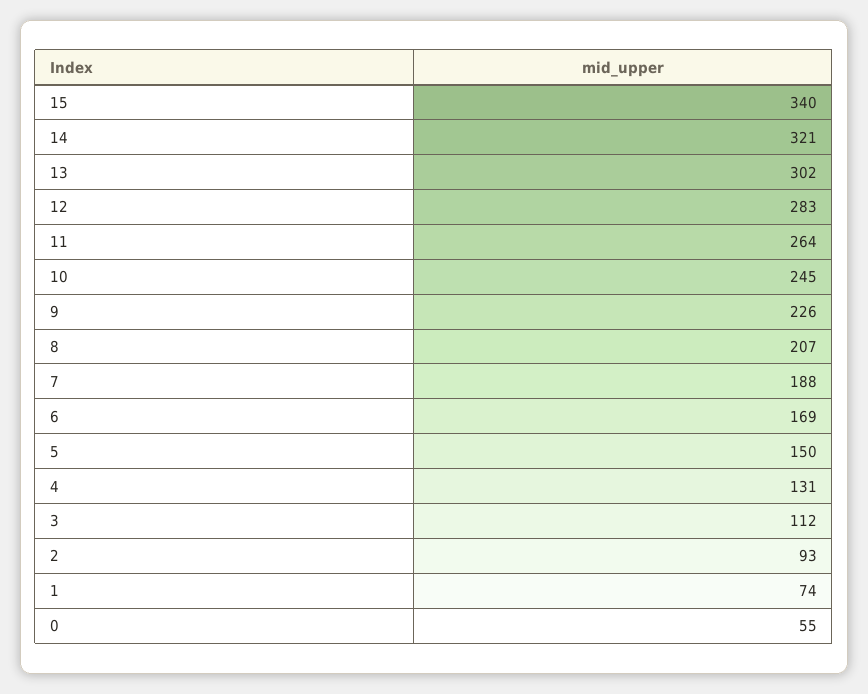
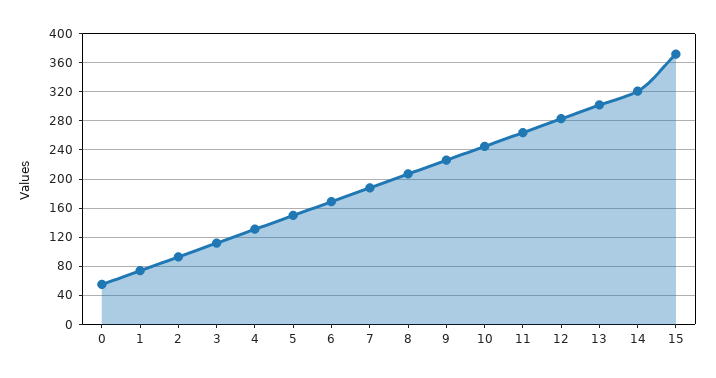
  {
-   "15": 340,
+   "15": 370,
    "14": 321,
    "13": 302,
    "12": 283,
    "11": 264,
    "10": 245,
    "9": 226,
    "8": 207,
    "7": 188,
    "6": 169,
    "5": 150,
    "4": 131,
    "3": 112,
    "2": 93,
    "1": 74,
    "0": 55
  }

